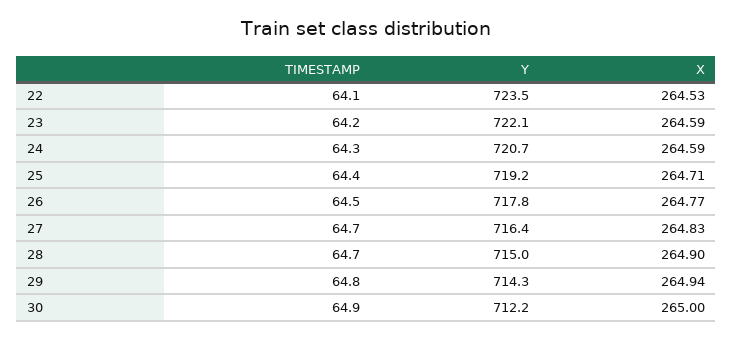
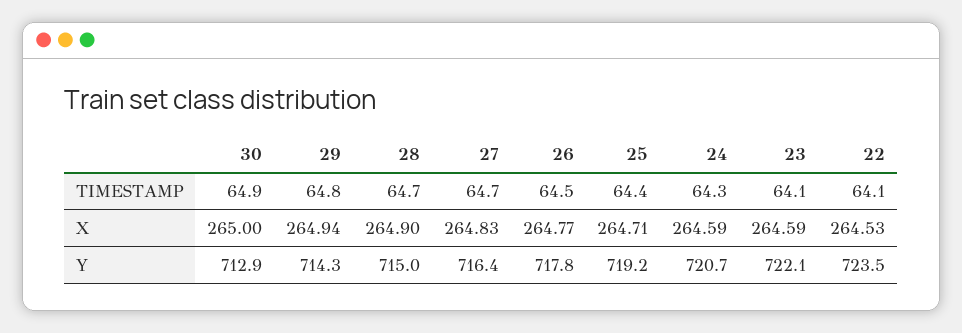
  {
    "TIMESTAMP": {
      "22": 64.1,
-     "23": 64.2,
+     "23": 64.1,
      "24": 64.3,
      "25": 64.4,
      "26": 64.5,
      "27": 64.7,
      "28": 64.7,
      "29": 64.8,
      "30": 64.9
    },
    "Y": {
      "22": 723.5,
      "23": 722.1,
      "24": 720.7,
      "25": 719.2,
      "26": 717.8,
      "27": 716.4,
      "28": 715,
      "29": 714.3,
-     "30": 712.2
+     "30": 712.9
    },
    "X": {
      "22": 264.53,
      "23": 264.59,
      "24": 264.59,
      "25": 264.71,
      "26": 264.77,
      "27": 264.83,
      "28": 264.9,
      "29": 264.94,
      "30": 265
    }
  }

